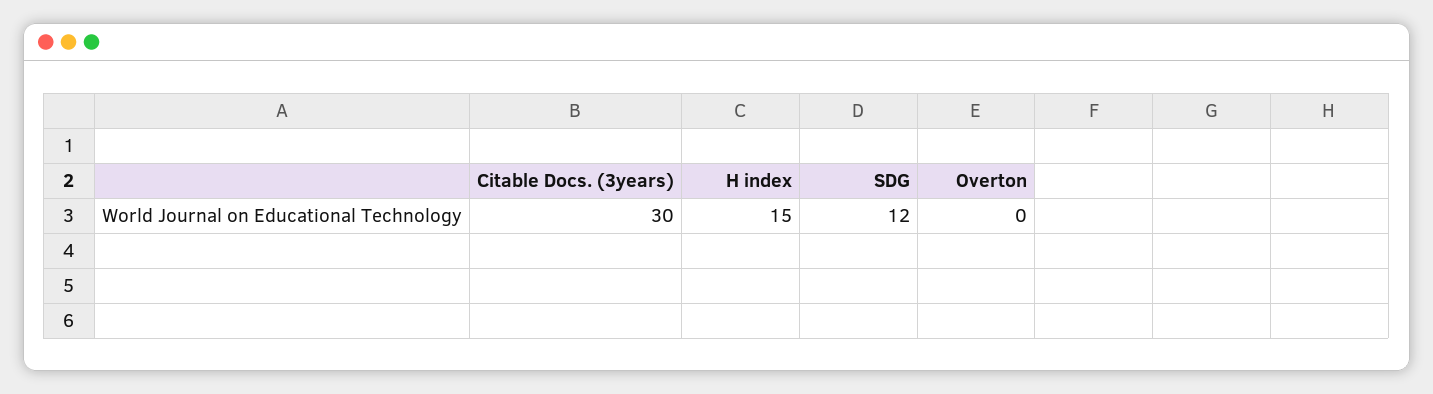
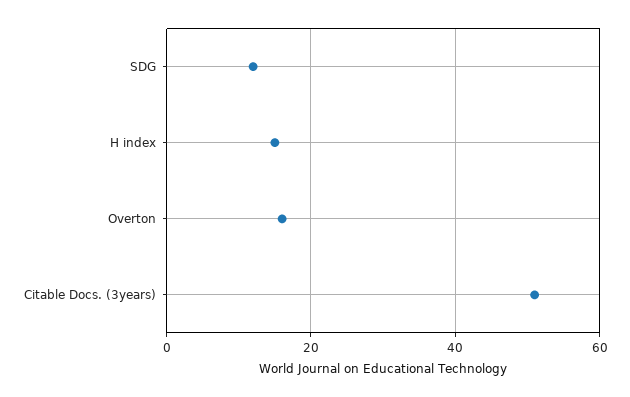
  {
-   "Citable Docs. (3years)": 30,
+   "Citable Docs. (3years)": 50,
    "H index": 15,
    "SDG": 12,
-   "Overton": 0
+   "Overton": 15
  }

